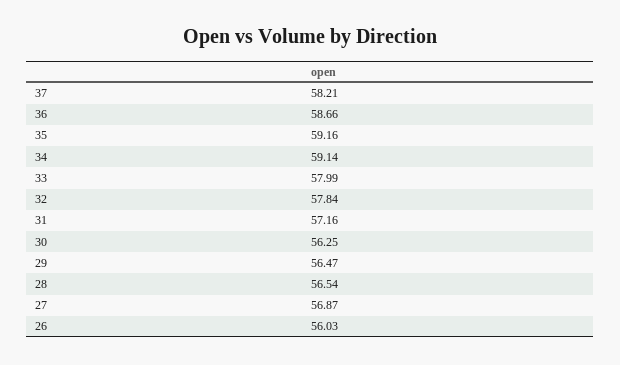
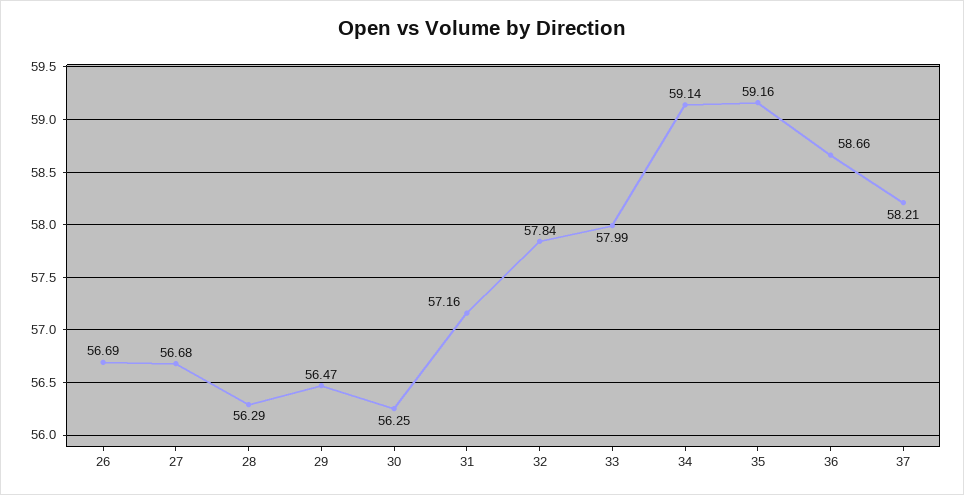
  {
    "37": 58.21,
    "36": 58.66,
    "35": 59.16,
    "34": 59.14,
    "33": 57.99,
    "32": 57.84,
    "31": 57.16,
    "30": 56.25,
    "29": 56.47,
-   "28": 56.54,
+   "28": 56.29,
-   "27": 56.87,
+   "27": 56.68,
-   "26": 56.03
+   "26": 56.69
  }

